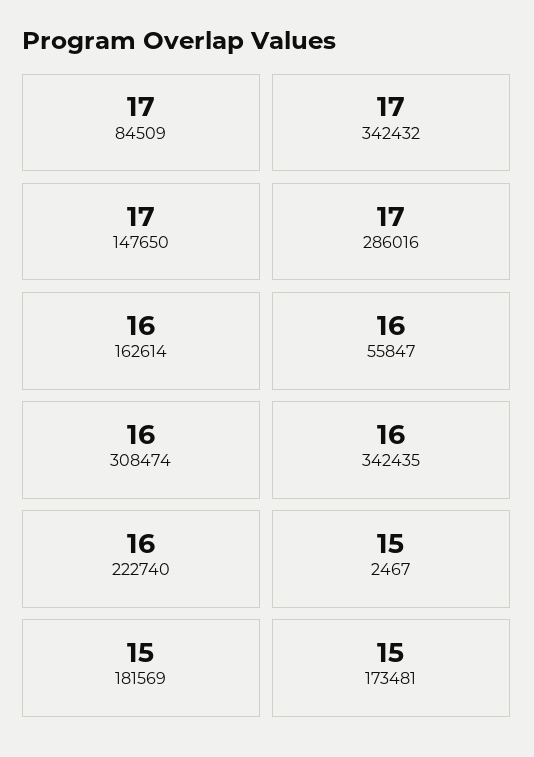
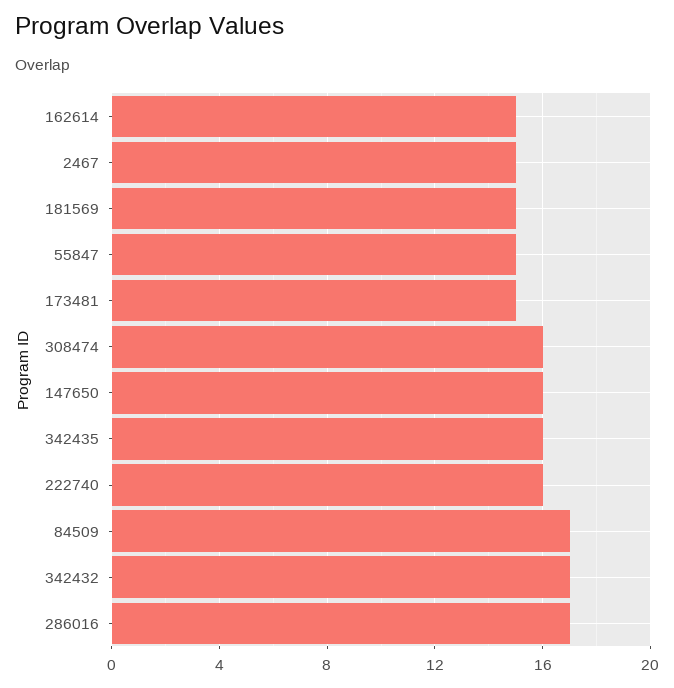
  {
    "84509": 17,
    "342432": 17,
-   "147650": 17,
+   "147650": 16,
    "286016": 17,
-   "162614": 16,
+   "162614": 15,
-   "55847": 16,
+   "55847": 15,
    "308474": 16,
    "342435": 16,
    "222740": 16,
    "2467": 15,
    "181569": 15,
    "173481": 15
  }

